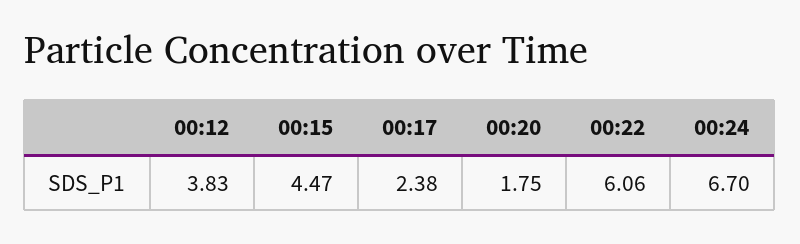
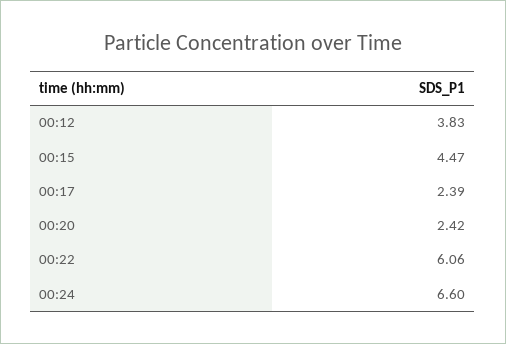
  {
    "00:12": 3.83,
    "00:15": 4.47,
-   "00:17": 2.38,
+   "00:17": 2.39,
-   "00:20": 1.75,
+   "00:20": 2.42,
    "00:22": 6.06,
-   "00:24": 6.7
+   "00:24": 6.6
  }

